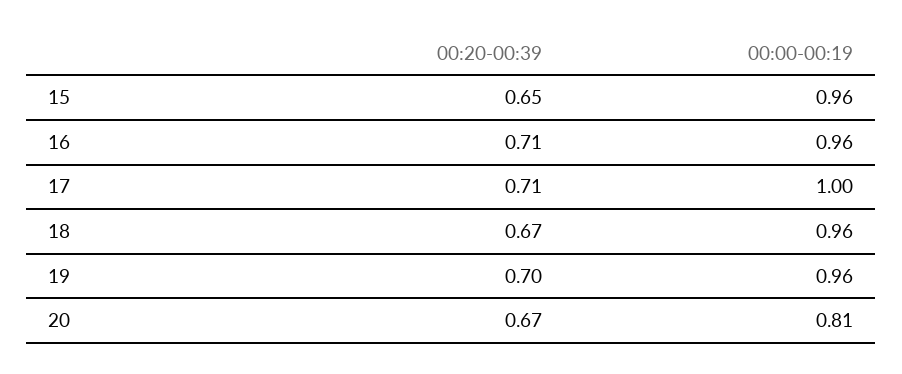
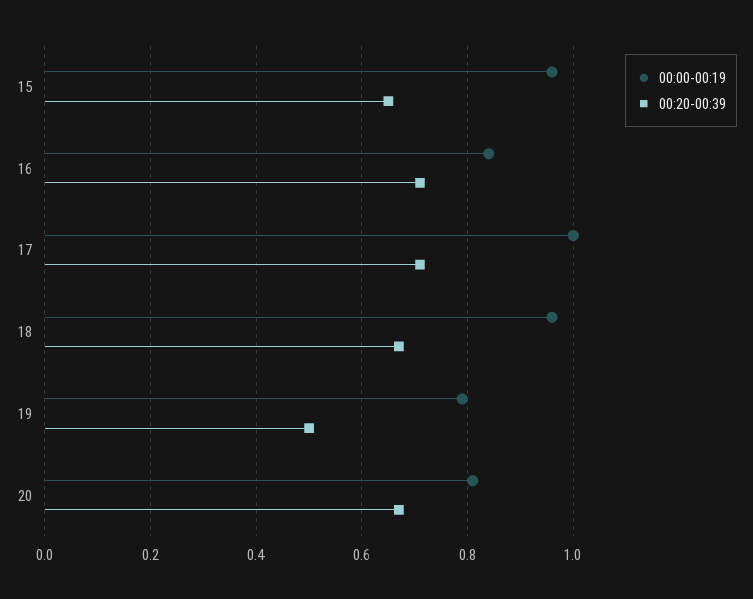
  {
    "00:20-00:39": {
      "15": 0.65,
      "16": 0.71,
      "17": 0.71,
      "18": 0.67,
-     "19": 0.7,
+     "19": 0.5,
      "20": 0.67
    },
    "00:00-00:19": {
      "15": 0.96,
-     "16": 0.96,
+     "16": 0.85,
      "17": 1,
      "18": 0.96,
-     "19": 0.96,
+     "19": 0.8,
      "20": 0.81
    }
  }

